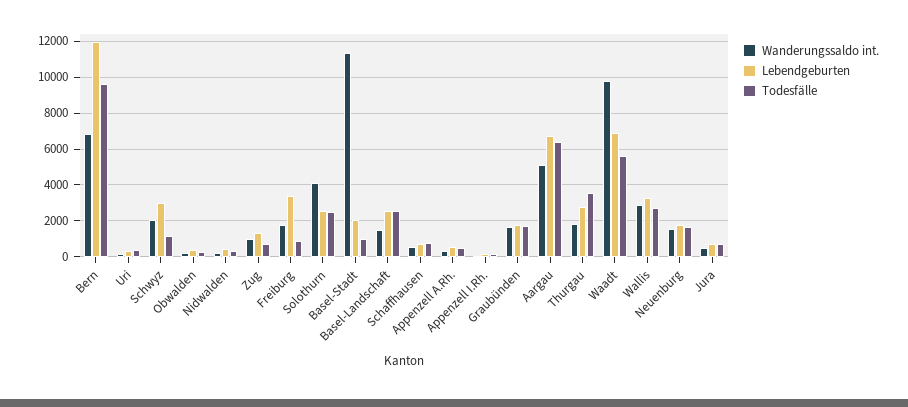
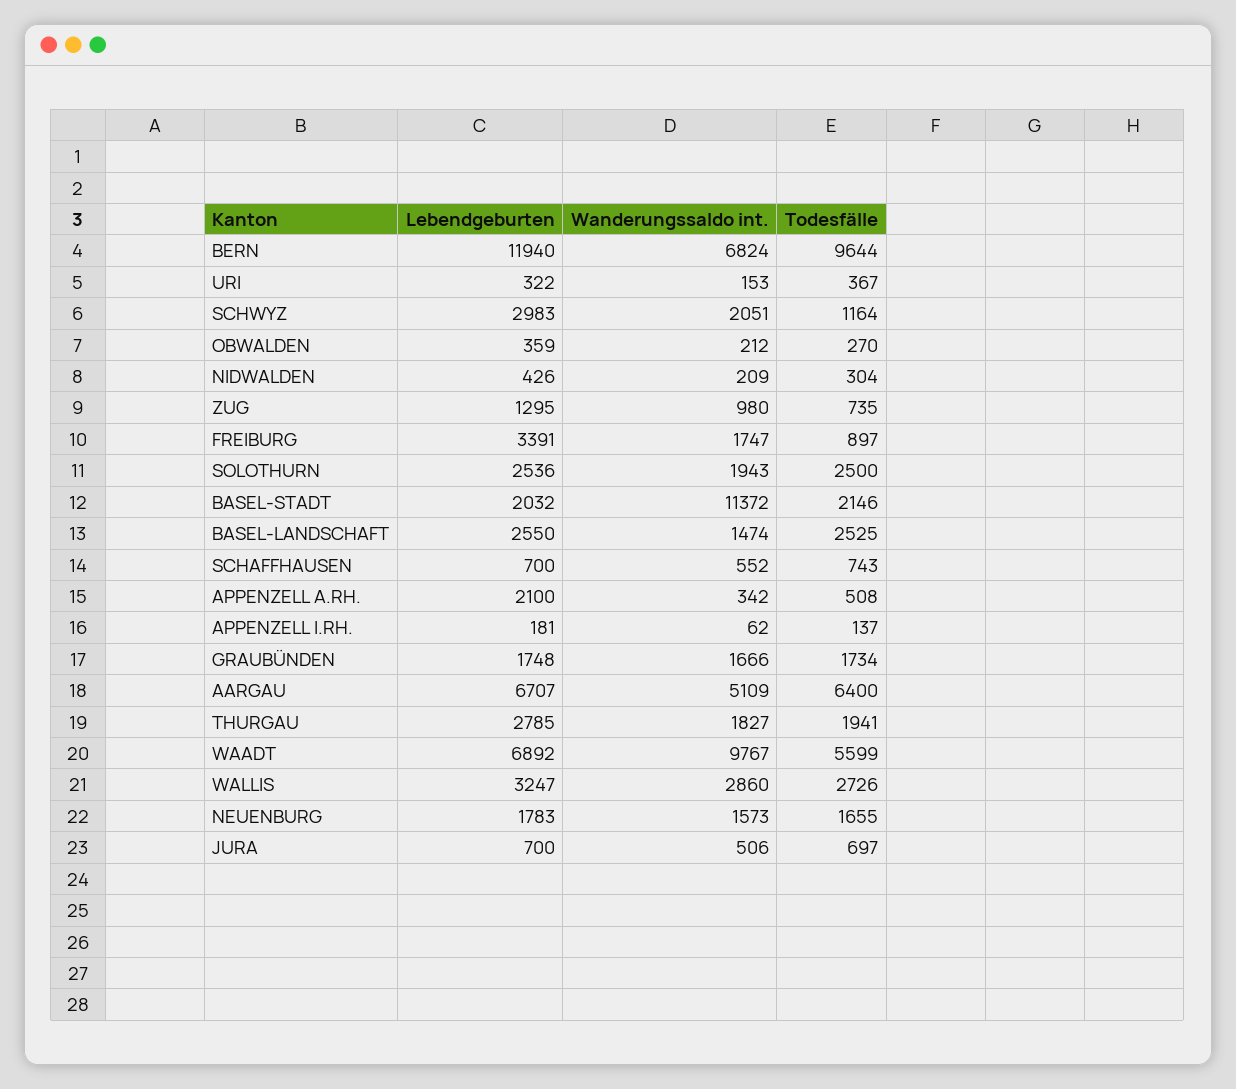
  {
    "Wanderungssaldo int.": {
      "Bern": 6824,
      "Uri": 153,
      "Schwyz": 2051,
      "Obwalden": 212,
      "Nidwalden": 209,
      "Zug": 980,
      "Freiburg": 1747,
-     "Solothurn": 4000,
+     "Solothurn": 1943,
      "Basel-Stadt": 11372,
      "Basel-Landschaft": 1474,
      "Schaffhausen": 552,
      "Appenzell A.Rh.": 342,
      "Appenzell I.Rh.": 62,
      "Graubünden": 1666,
      "Aargau": 5109,
      "Thurgau": 1827,
      "Waadt": 9767,
      "Wallis": 2860,
      "Neuenburg": 1573,
      "Jura": 506
    },
    "Lebendgeburten": {
      "Bern": 11940,
      "Uri": 322,
      "Schwyz": 2983,
      "Obwalden": 359,
      "Nidwalden": 426,
      "Zug": 1295,
      "Freiburg": 3391,
      "Solothurn": 2536,
      "Basel-Stadt": 2032,
      "Basel-Landschaft": 2550,
      "Schaffhausen": 700,
-     "Appenzell A.Rh.": 500,
+     "Appenzell A.Rh.": 2100,
      "Appenzell I.Rh.": 181,
      "Graubünden": 1748,
      "Aargau": 6707,
      "Thurgau": 2785,
      "Waadt": 6892,
      "Wallis": 3247,
      "Neuenburg": 1783,
      "Jura": 700
    },
    "Todesfälle": {
      "Bern": 9644,
      "Uri": 367,
      "Schwyz": 1164,
      "Obwalden": 270,
      "Nidwalden": 304,
      "Zug": 735,
      "Freiburg": 897,
      "Solothurn": 2500,
-     "Basel-Stadt": 1000,
+     "Basel-Stadt": 2146,
      "Basel-Landschaft": 2525,
      "Schaffhausen": 743,
      "Appenzell A.Rh.": 508,
      "Appenzell I.Rh.": 137,
      "Graubünden": 1734,
      "Aargau": 6400,
-     "Thurgau": 3500,
+     "Thurgau": 1941,
      "Waadt": 5599,
      "Wallis": 2726,
      "Neuenburg": 1655,
      "Jura": 697
    }
  }

